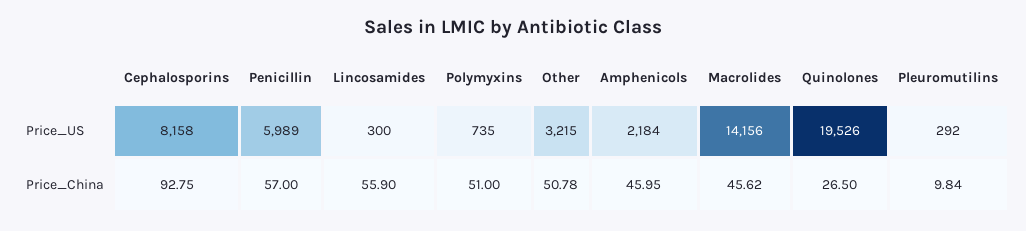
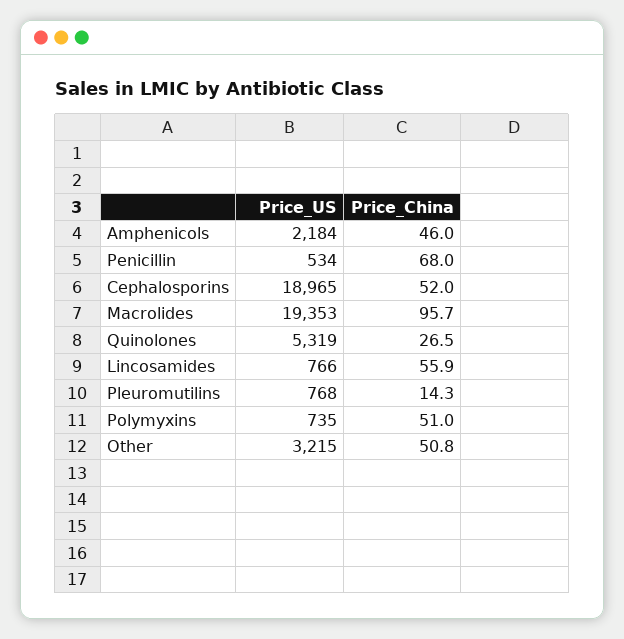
  {
    "Cephalosporins": {
-     "Price_US": 8158,
+     "Price_US": 18965,
-     "Price_China": 92.75
+     "Price_China": 52
    },
    "Penicillin": {
-     "Price_US": 5989,
+     "Price_US": 534,
-     "Price_China": 57
+     "Price_China": 68
    },
    "Lincosamides": {
-     "Price_US": 300,
+     "Price_US": 766,
      "Price_China": 55.9
    },
    "Polymyxins": {
      "Price_US": 735,
      "Price_China": 51
    },
    "Other": {
      "Price_US": 3215,
      "Price_China": 50.78
    },
    "Amphenicols": {
      "Price_US": 2184,
      "Price_China": 45.95
    },
    "Macrolides": {
-     "Price_US": 14156,
+     "Price_US": 19353,
-     "Price_China": 45.62
+     "Price_China": 95.7
    },
    "Quinolones": {
-     "Price_US": 19526,
+     "Price_US": 5319,
      "Price_China": 26.5
    },
    "Pleuromutilins": {
-     "Price_US": 292,
+     "Price_US": 768,
-     "Price_China": 9.84
+     "Price_China": 14.3
    }
  }

